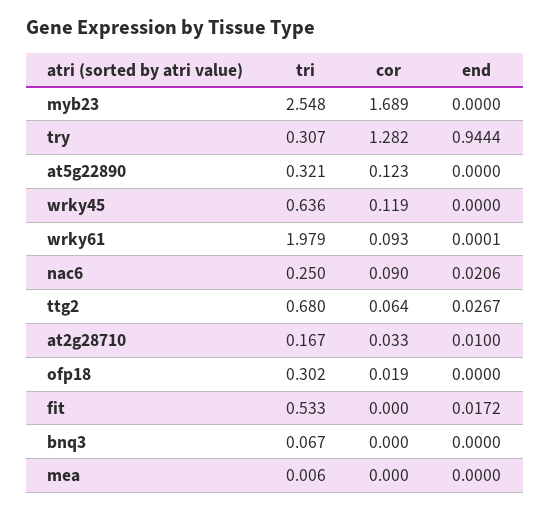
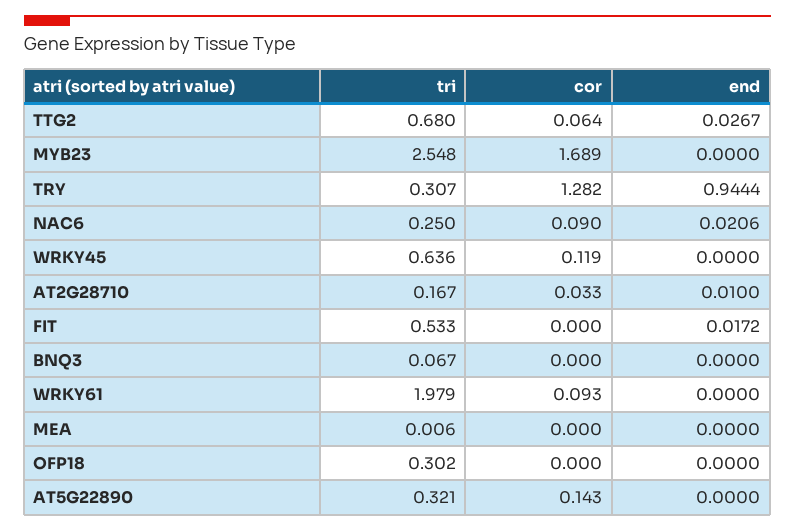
  {
    "tri": {
      "myb23": 2.548,
      "try": 0.307,
      "at5g22890": 0.321,
      "wrky45": 0.636,
      "wrky61": 1.979,
      "nac6": 0.25,
      "ttg2": 0.68,
      "at2g28710": 0.167,
      "ofp18": 0.302,
      "fit": 0.533,
      "bnq3": 0.067,
      "mea": 0.006
    },
    "cor": {
      "myb23": 1.689,
      "try": 1.282,
-     "at5g22890": 0.123,
+     "at5g22890": 0.143,
      "wrky45": 0.119,
      "wrky61": 0.093,
      "nac6": 0.09,
      "ttg2": 0.064,
      "at2g28710": 0.033,
-     "ofp18": 0.019,
+     "ofp18": 0,
      "fit": 0,
      "bnq3": 0,
      "mea": 0
    },
    "end": {
      "myb23": 0,
      "try": 0.9444,
      "at5g22890": 0,
      "wrky45": 0,
-     "wrky61": 0.0001,
+     "wrky61": 0,
      "nac6": 0.0206,
      "ttg2": 0.0267,
      "at2g28710": 0.01,
      "ofp18": 0,
      "fit": 0.0172,
      "bnq3": 0,
      "mea": 0
    }
  }

